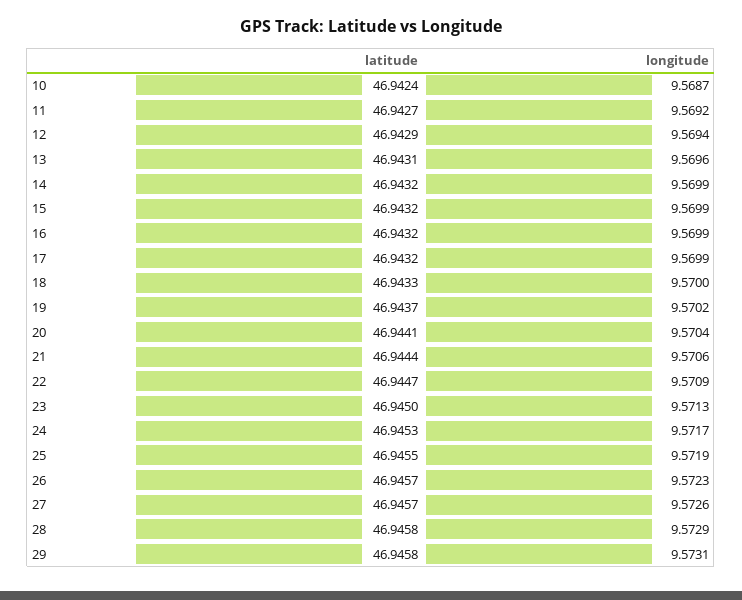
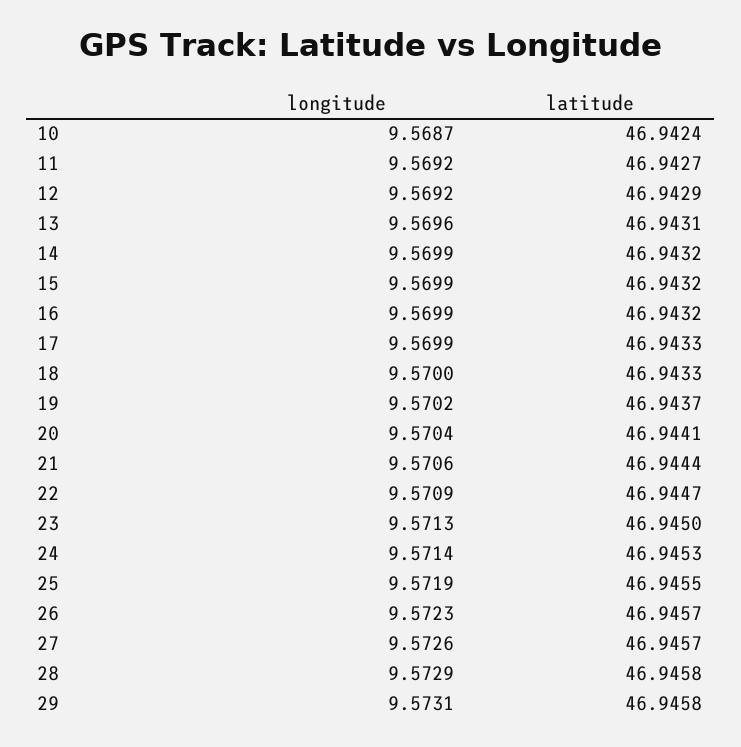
  {
    "latitude": {
      "10": 46.9424,
      "11": 46.9427,
      "12": 46.9429,
      "13": 46.9431,
      "14": 46.9432,
      "15": 46.9432,
      "16": 46.9432,
-     "17": 46.9432,
+     "17": 46.9433,
      "18": 46.9433,
      "19": 46.9437,
      "20": 46.9441,
      "21": 46.9444,
      "22": 46.9447,
      "23": 46.945,
      "24": 46.9453,
      "25": 46.9455,
      "26": 46.9457,
      "27": 46.9457,
      "28": 46.9458,
      "29": 46.9458
    },
    "longitude": {
      "10": 9.5687,
      "11": 9.5692,
-     "12": 9.5694,
+     "12": 9.5692,
      "13": 9.5696,
      "14": 9.5699,
      "15": 9.5699,
      "16": 9.5699,
      "17": 9.5699,
      "18": 9.57,
      "19": 9.5702,
      "20": 9.5704,
      "21": 9.5706,
      "22": 9.5709,
      "23": 9.5713,
-     "24": 9.5717,
+     "24": 9.5714,
      "25": 9.5719,
      "26": 9.5723,
      "27": 9.5726,
      "28": 9.5729,
      "29": 9.5731
    }
  }

